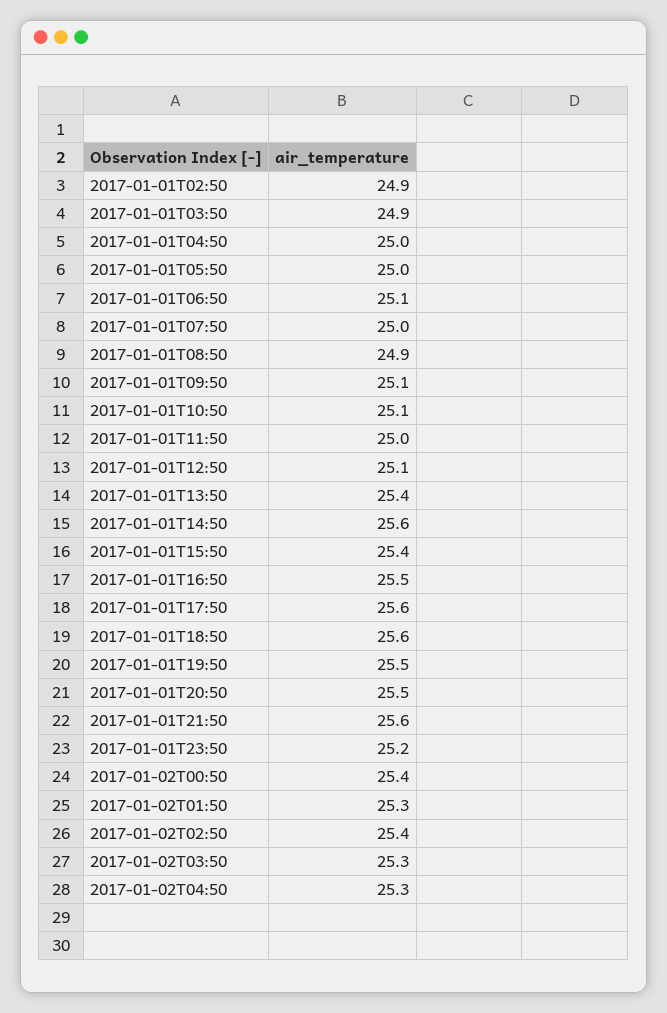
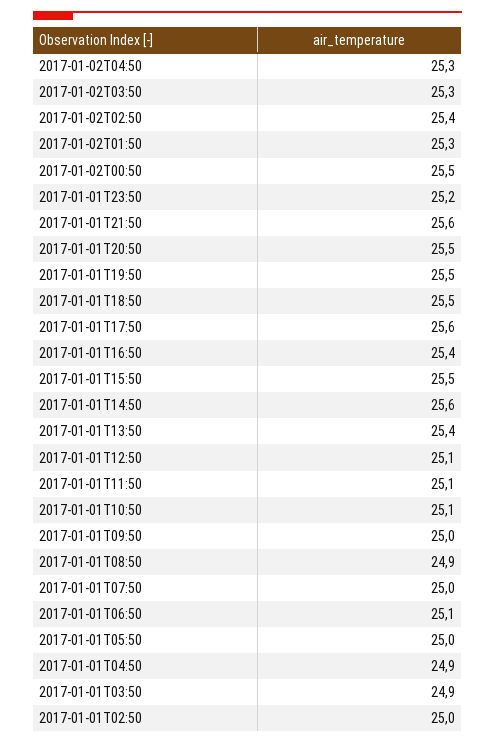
  {
-   "2017-01-01T02:50": 24.9,
+   "2017-01-01T02:50": 25,
    "2017-01-01T03:50": 24.9,
-   "2017-01-01T04:50": 25,
+   "2017-01-01T04:50": 24.9,
    "2017-01-01T05:50": 25,
    "2017-01-01T06:50": 25.1,
    "2017-01-01T07:50": 25,
    "2017-01-01T08:50": 24.9,
-   "2017-01-01T09:50": 25.1,
+   "2017-01-01T09:50": 25,
    "2017-01-01T10:50": 25.1,
-   "2017-01-01T11:50": 25,
+   "2017-01-01T11:50": 25.1,
    "2017-01-01T12:50": 25.1,
    "2017-01-01T13:50": 25.4,
    "2017-01-01T14:50": 25.6,
-   "2017-01-01T15:50": 25.4,
+   "2017-01-01T15:50": 25.5,
-   "2017-01-01T16:50": 25.5,
+   "2017-01-01T16:50": 25.4,
    "2017-01-01T17:50": 25.6,
-   "2017-01-01T18:50": 25.6,
+   "2017-01-01T18:50": 25.5,
    "2017-01-01T19:50": 25.5,
    "2017-01-01T20:50": 25.5,
    "2017-01-01T21:50": 25.6,
    "2017-01-01T23:50": 25.2,
-   "2017-01-02T00:50": 25.4,
+   "2017-01-02T00:50": 25.5,
    "2017-01-02T01:50": 25.3,
    "2017-01-02T02:50": 25.4,
    "2017-01-02T03:50": 25.3,
    "2017-01-02T04:50": 25.3
  }

